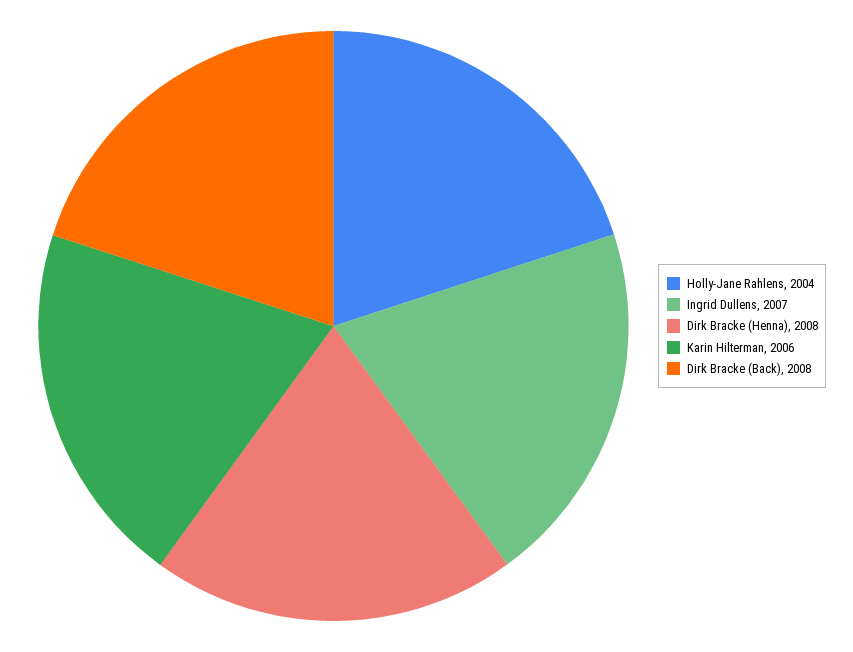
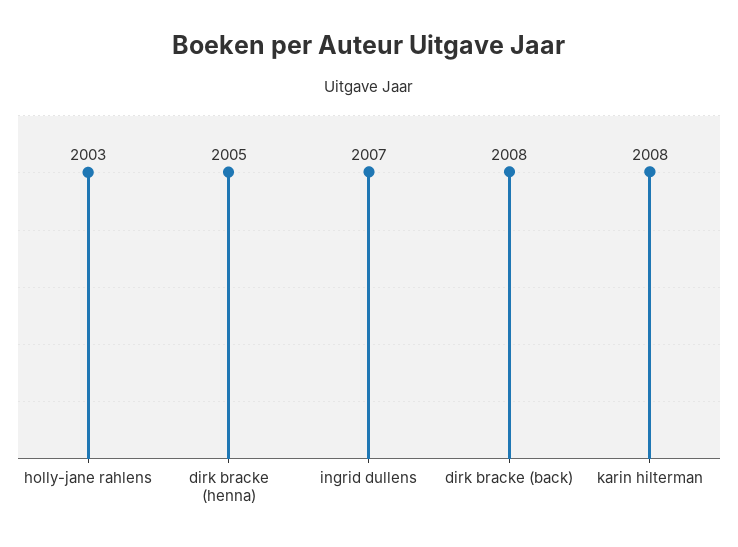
  {
-   "Holly-Jane Rahlens": 2004,
+   "Holly-Jane Rahlens": 2003,
    "Ingrid Dullens": 2007,
-   "Dirk Bracke (Henna)": 2008,
+   "Dirk Bracke (Henna)": 2005,
-   "Karin Hilterman": 2006,
+   "Karin Hilterman": 2008,
    "Dirk Bracke (Back)": 2008
  }

